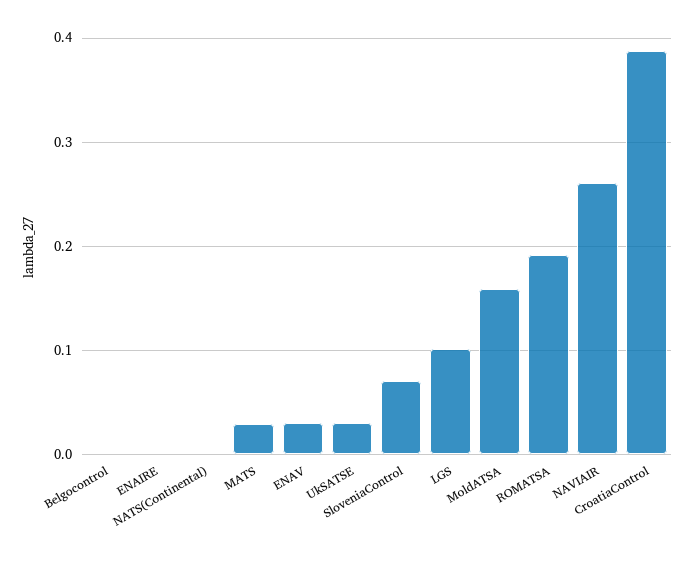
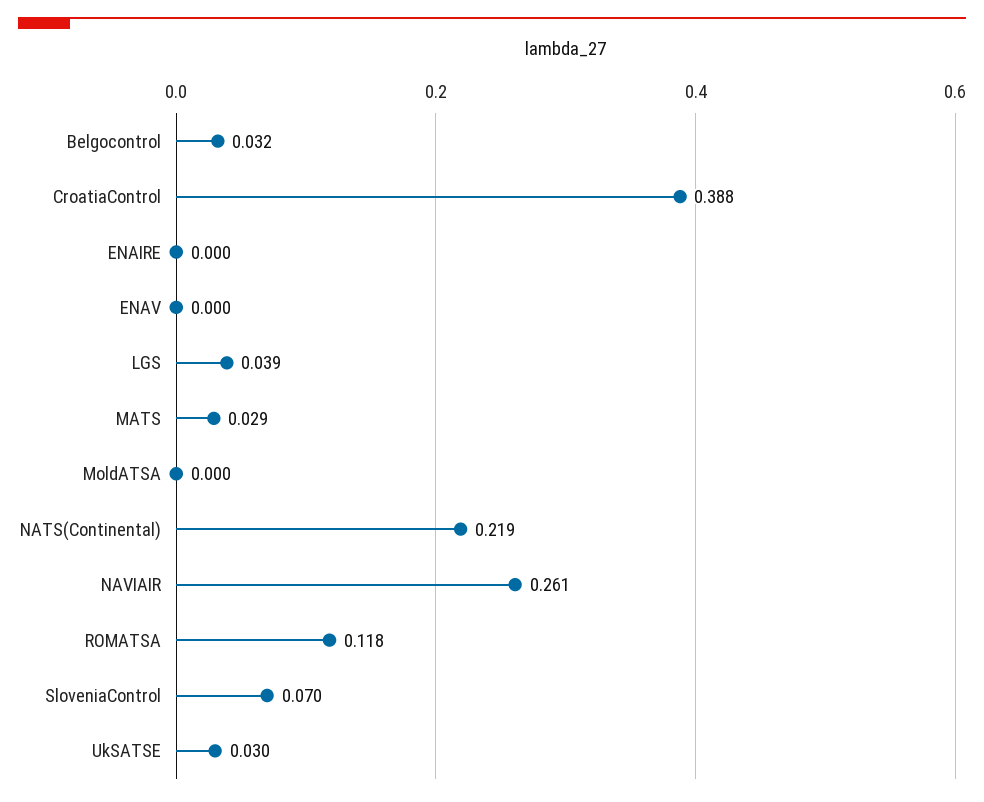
  {
-   "Belgocontrol": 0,
+   "Belgocontrol": 0.032,
    "ENAIRE": 0,
-   "NATS(Continental)": 0,
+   "NATS(Continental)": 0.219,
    "MATS": 0.029,
-   "ENAV": 0.03,
+   "ENAV": 0,
    "UkSATSE": 0.03,
    "SloveniaControl": 0.07,
-   "LGS": 0.1,
+   "LGS": 0.039,
-   "MoldATSA": 0.16,
+   "MoldATSA": 0,
-   "ROMATSA": 0.19,
+   "ROMATSA": 0.118,
    "NAVIAIR": 0.261,
    "CroatiaControl": 0.388
  }

